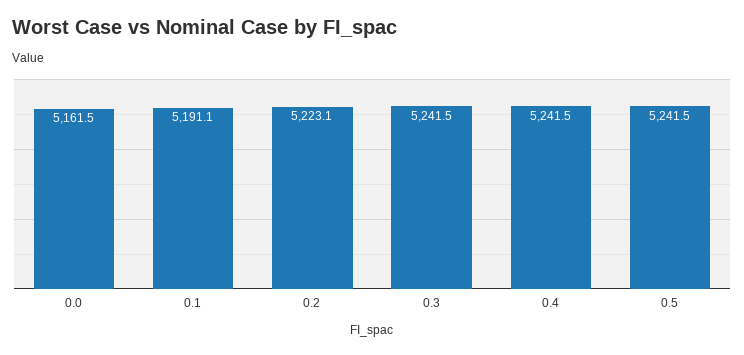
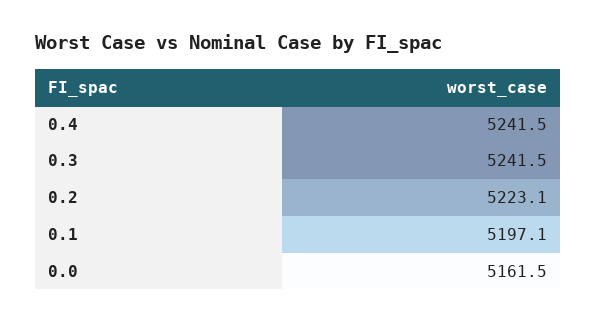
  {
    "0.0": 5161.5,
-   "0.1": 5191.1,
+   "0.1": 5197.1,
    "0.2": 5223.1,
    "0.3": 5241.5,
-   "0.4": 5241.5,
+   "0.4": 5241.5
-   "0.5": 5241.5
  }

